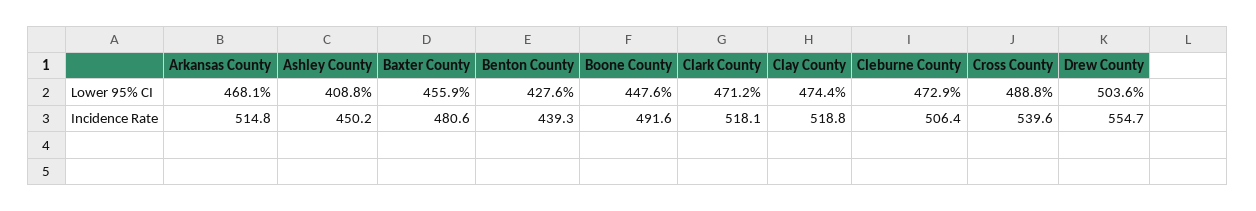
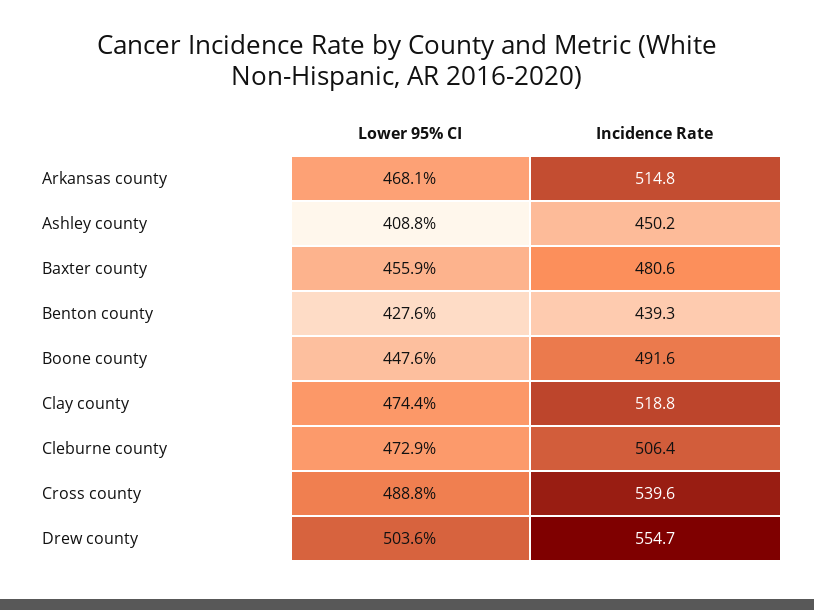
  {
    "Arkansas County": {
      "Lower 95% CI": 468.1,
      "Incidence Rate": 514.8
    },
    "Ashley County": {
      "Lower 95% CI": 408.8,
      "Incidence Rate": 450.2
    },
    "Baxter County": {
      "Lower 95% CI": 455.9,
      "Incidence Rate": 480.6
    },
    "Benton County": {
      "Lower 95% CI": 427.6,
      "Incidence Rate": 439.3
    },
    "Boone County": {
      "Lower 95% CI": 447.6,
      "Incidence Rate": 491.6
    },
-   "Clark County": {
-     "Lower 95% CI": 471.2,
-     "Incidence Rate": 518.1
-   },
    "Clay County": {
      "Lower 95% CI": 474.4,
      "Incidence Rate": 518.8
    },
    "Cleburne County": {
      "Lower 95% CI": 472.9,
      "Incidence Rate": 506.4
    },
    "Cross County": {
      "Lower 95% CI": 488.8,
      "Incidence Rate": 539.6
    },
    "Drew County": {
      "Lower 95% CI": 503.6,
      "Incidence Rate": 554.7
    }
  }

